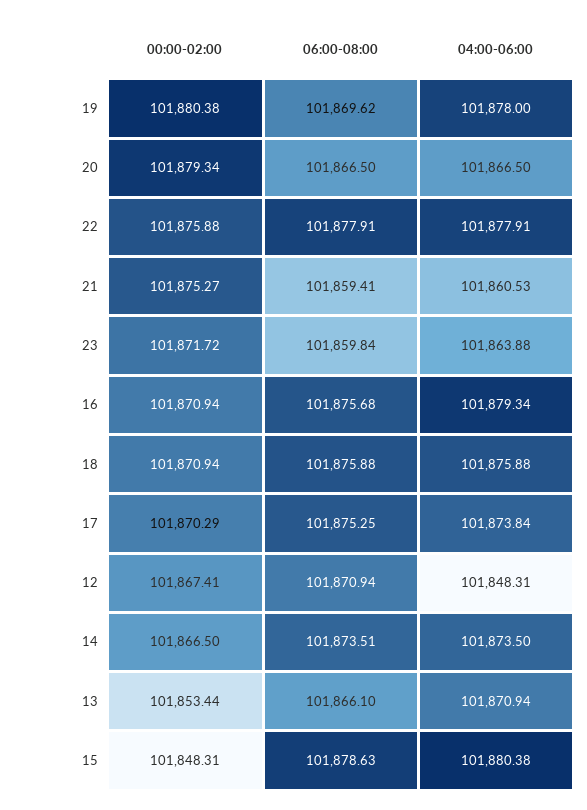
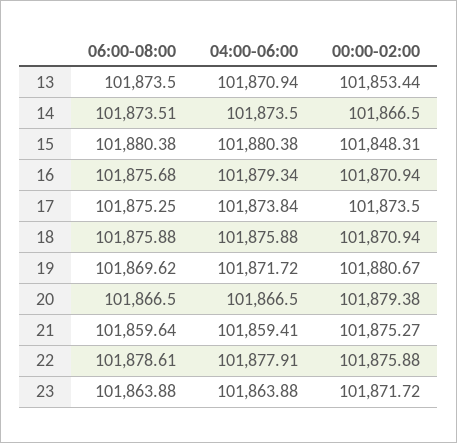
  {
    "00:00-02:00": {
-     "19": 101880.38,
+     "19": 101880.67,
-     "20": 101879.34,
+     "20": 101879.38,
      "22": 101875.88,
      "21": 101875.27,
      "23": 101871.72,
      "16": 101870.94,
      "18": 101870.94,
-     "17": 101870.29,
+     "17": 101873.5,
-     "12": 101867.41,
      "14": 101866.5,
      "13": 101853.44,
      "15": 101848.31
    },
    "06:00-08:00": {
      "19": 101869.62,
      "20": 101866.5,
-     "22": 101877.91,
+     "22": 101878.61,
-     "21": 101859.41,
+     "21": 101859.64,
-     "23": 101859.84,
+     "23": 101863.88,
      "16": 101875.68,
      "18": 101875.88,
      "17": 101875.25,
-     "12": 101870.94,
      "14": 101873.51,
-     "13": 101866.1,
+     "13": 101873.5,
-     "15": 101878.63
+     "15": 101880.38
    },
    "04:00-06:00": {
-     "19": 101878,
+     "19": 101871.72,
      "20": 101866.5,
      "22": 101877.91,
-     "21": 101860.53,
+     "21": 101859.41,
      "23": 101863.88,
      "16": 101879.34,
      "18": 101875.88,
      "17": 101873.84,
-     "12": 101848.31,
      "14": 101873.5,
      "13": 101870.94,
      "15": 101880.38
    }
  }

